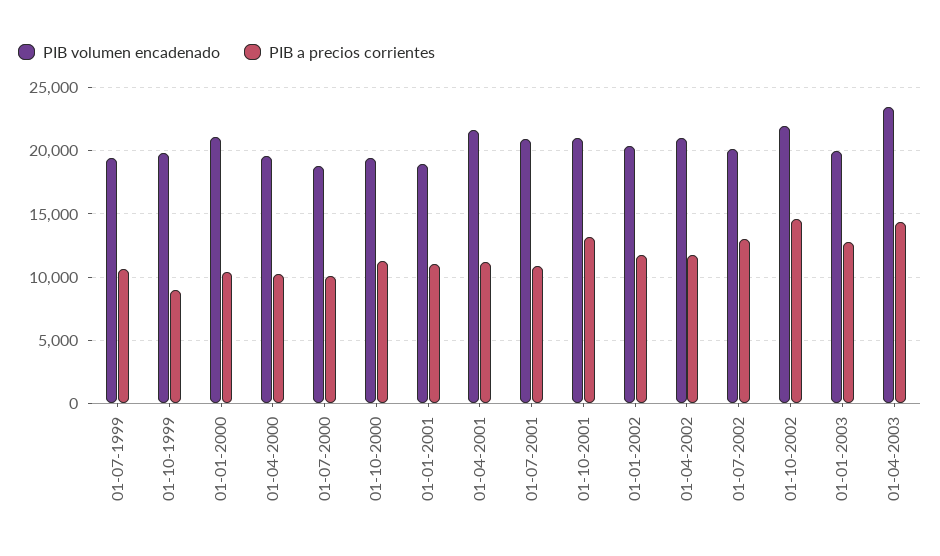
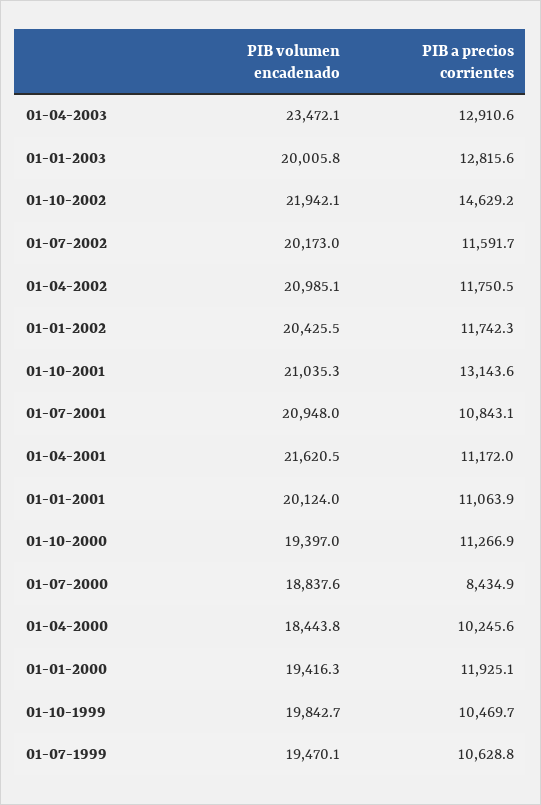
  {
    "PIB volumen encadenado": {
      "01-07-1999": 19470.1,
      "01-10-1999": 19842.7,
-     "01-01-2000": 21000,
+     "01-01-2000": 19416.3,
-     "01-04-2000": 19500,
+     "01-04-2000": 18443.8,
      "01-07-2000": 18837.6,
      "01-10-2000": 19397,
-     "01-01-2001": 19000,
+     "01-01-2001": 20124,
      "01-04-2001": 21620.5,
      "01-07-2001": 20948,
      "01-10-2001": 21035.3,
      "01-01-2002": 20425.5,
      "01-04-2002": 20985.1,
      "01-07-2002": 20173,
      "01-10-2002": 21942.1,
      "01-01-2003": 20005.8,
      "01-04-2003": 23472.1
    },
    "PIB a precios corrientes": {
      "01-07-1999": 10628.8,
-     "01-10-1999": 9000,
+     "01-10-1999": 10469.7,
-     "01-01-2000": 10500,
+     "01-01-2000": 11925.1,
      "01-04-2000": 10245.6,
-     "01-07-2000": 10000,
+     "01-07-2000": 8434.9,
      "01-10-2000": 11266.9,
      "01-01-2001": 11063.9,
      "01-04-2001": 11172,
      "01-07-2001": 10843.1,
      "01-10-2001": 13143.6,
      "01-01-2002": 11742.3,
      "01-04-2002": 11750.5,
-     "01-07-2002": 13000,
+     "01-07-2002": 11591.7,
      "01-10-2002": 14629.2,
      "01-01-2003": 12815.6,
-     "01-04-2003": 14500
+     "01-04-2003": 12910.6
    }
  }

